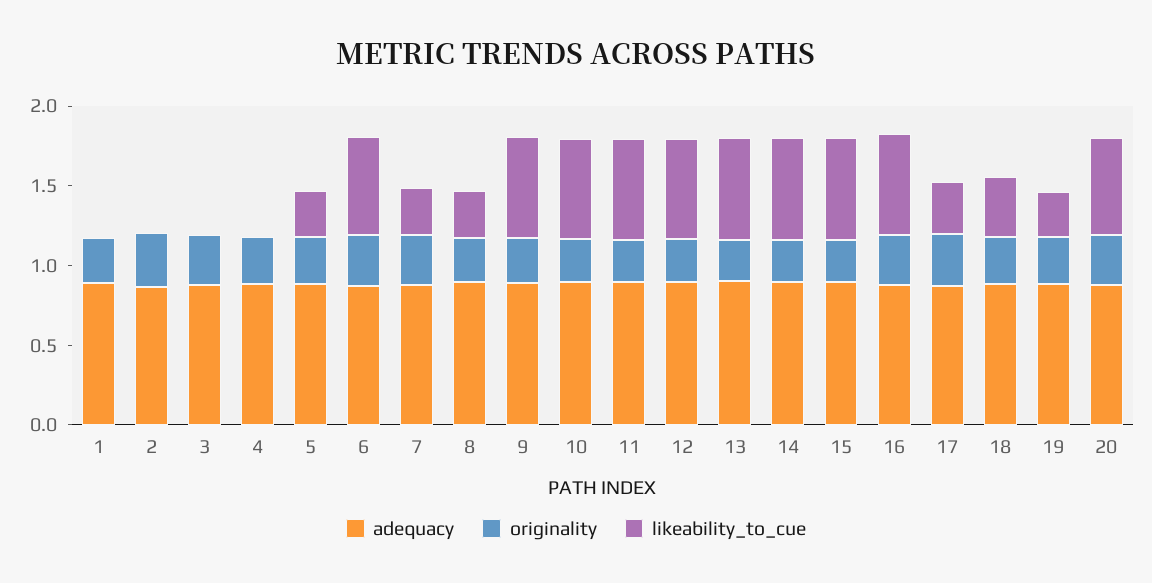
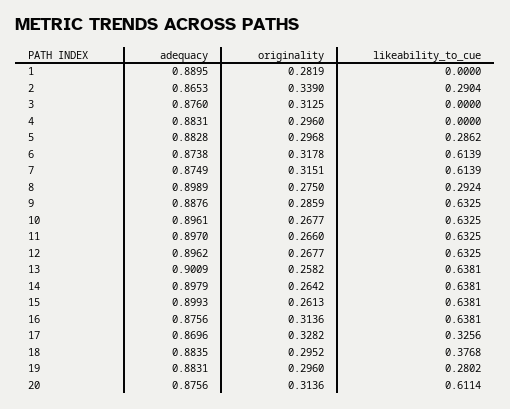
  {
    "adequacy": {
      "1": 0.8895,
      "2": 0.8653,
      "3": 0.876,
      "4": 0.8831,
      "5": 0.8828,
      "6": 0.8738,
      "7": 0.8749,
      "8": 0.8989,
      "9": 0.8876,
      "10": 0.8961,
      "11": 0.897,
      "12": 0.8962,
      "13": 0.9009,
      "14": 0.8979,
      "15": 0.8993,
      "16": 0.8756,
      "17": 0.8696,
      "18": 0.8835,
      "19": 0.8831,
      "20": 0.8756
    },
    "originality": {
      "1": 0.2819,
      "2": 0.339,
      "3": 0.3125,
      "4": 0.296,
      "5": 0.2968,
      "6": 0.3178,
      "7": 0.3151,
      "8": 0.275,
      "9": 0.2859,
      "10": 0.2677,
      "11": 0.266,
      "12": 0.2677,
      "13": 0.2582,
      "14": 0.2642,
      "15": 0.2613,
      "16": 0.3136,
      "17": 0.3282,
      "18": 0.2952,
      "19": 0.296,
      "20": 0.3136
    },
    "likeability_to_cue": {
      "1": 0,
-     "2": 0,
+     "2": 0.2904,
      "3": 0,
      "4": 0,
      "5": 0.2862,
      "6": 0.6139,
-     "7": 0.3,
+     "7": 0.6139,
      "8": 0.2924,
      "9": 0.6325,
      "10": 0.6325,
      "11": 0.6325,
      "12": 0.6325,
      "13": 0.6381,
      "14": 0.6381,
      "15": 0.6381,
      "16": 0.6381,
      "17": 0.3256,
      "18": 0.3768,
      "19": 0.2802,
      "20": 0.6114
    }
  }

